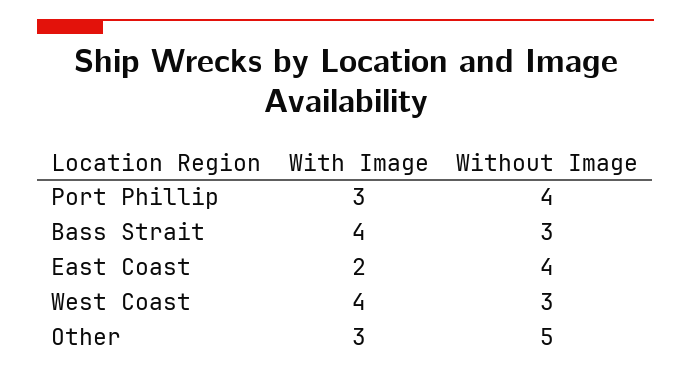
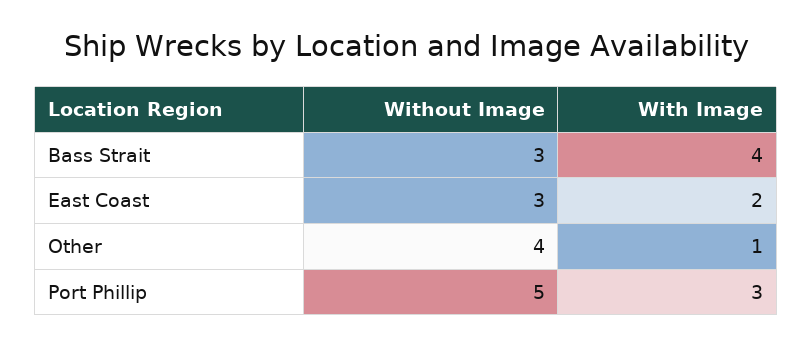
  {
    "With Image": {
      "Port Phillip": 3,
      "Bass Strait": 4,
      "East Coast": 2,
-     "West Coast": 4,
-     "Other": 3
+     "Other": 1
    },
    "Without Image": {
-     "Port Phillip": 4,
+     "Port Phillip": 5,
      "Bass Strait": 3,
-     "East Coast": 4,
+     "East Coast": 3,
-     "West Coast": 3,
-     "Other": 5
+     "Other": 4
    }
  }

